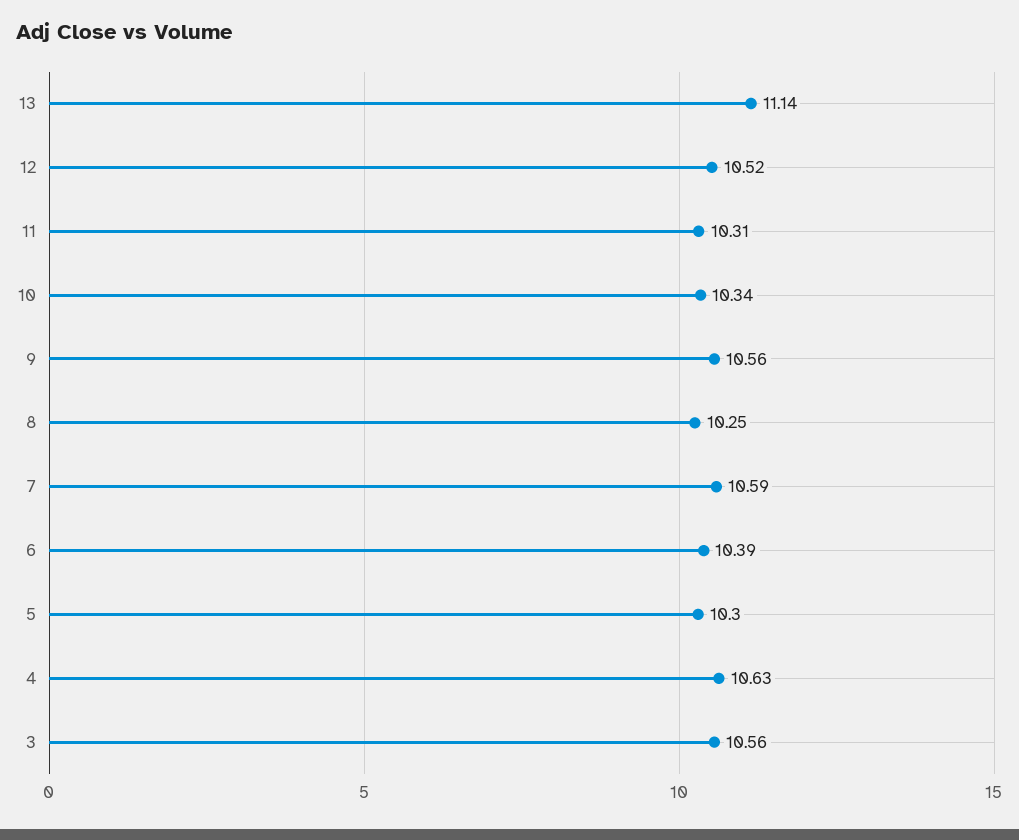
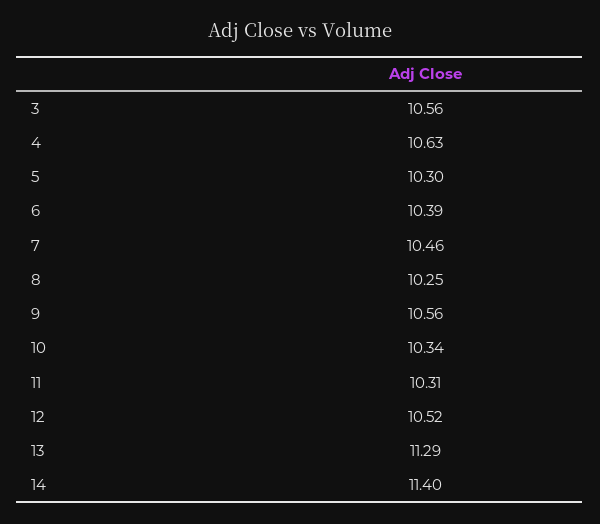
  {
-   "13": 11.14,
+   "13": 11.29,
    "12": 10.52,
    "11": 10.31,
    "10": 10.34,
    "9": 10.56,
    "8": 10.25,
-   "7": 10.59,
+   "7": 10.46,
    "6": 10.39,
    "5": 10.3,
    "4": 10.63,
-   "3": 10.56
+   "3": 10.56,
+   "14": 11.4
  }

